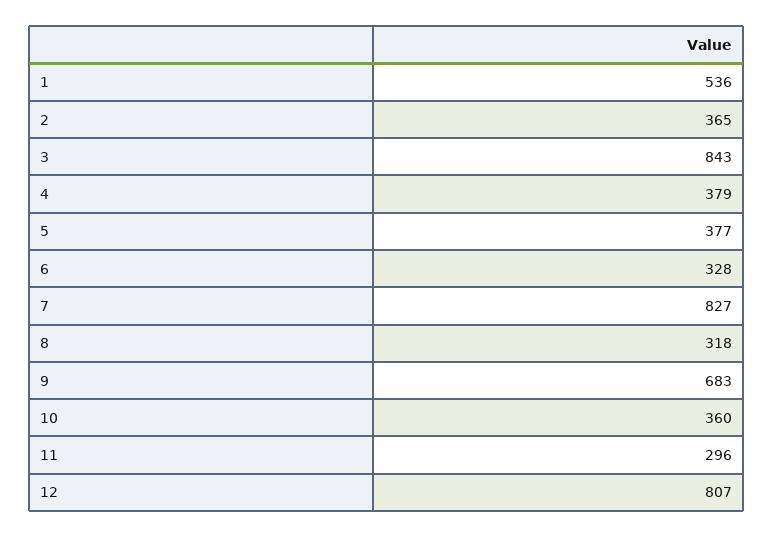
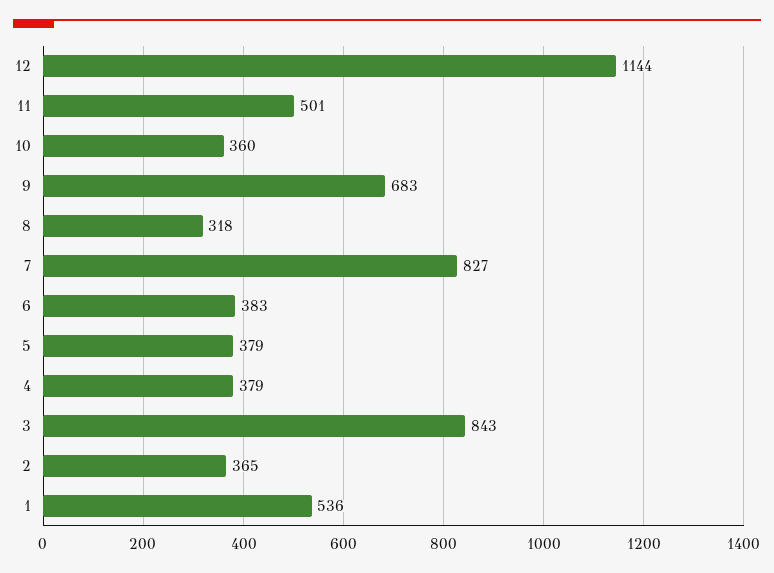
  {
    "1": 536,
    "2": 365,
    "3": 843,
    "4": 379,
-   "5": 377,
+   "5": 379,
-   "6": 328,
+   "6": 383,
    "7": 827,
    "8": 318,
    "9": 683,
    "10": 360,
-   "11": 296,
+   "11": 501,
-   "12": 807
+   "12": 1144
  }

